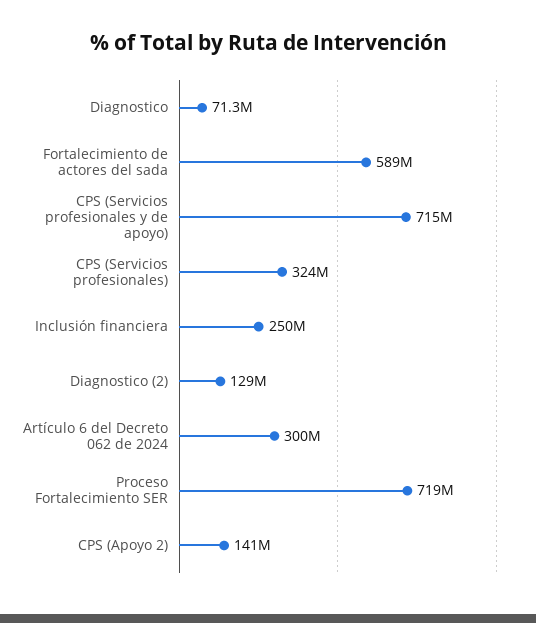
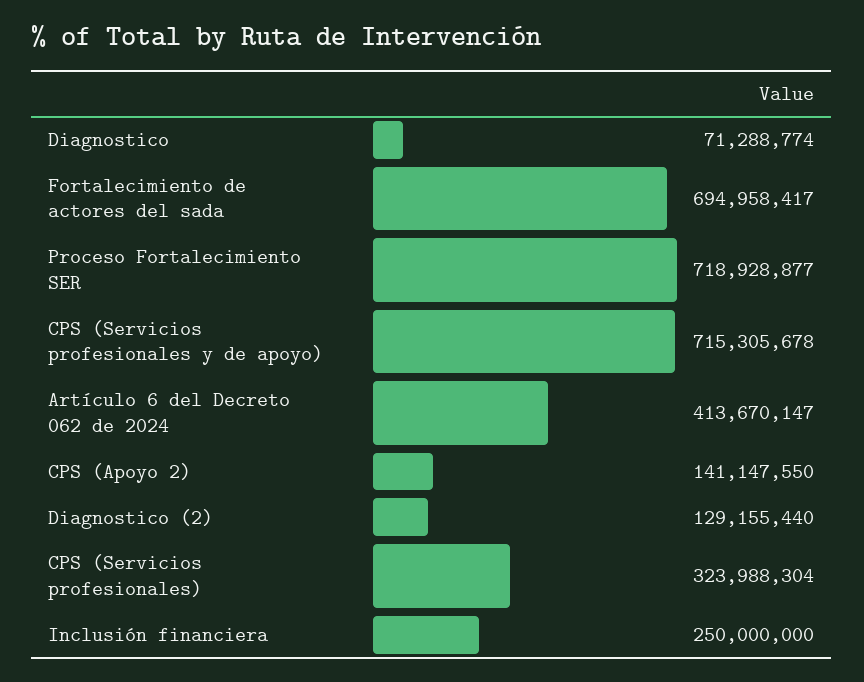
  {
    "Diagnostico": 71288774,
-   "Fortalecimiento de actores del sada": 589000000,
+   "Fortalecimiento de actores del sada": 694958417,
    "CPS (Servicios profesionales y de apoyo)": 715305678,
    "CPS (Servicios profesionales)": 323988304,
    "Inclusión financiera": 250000000,
    "Diagnostico (2)": 129155440,
-   "Artículo 6 del Decreto 062 de 2024": 300000000,
+   "Artículo 6 del Decreto 062 de 2024": 413670147,
    "Proceso Fortalecimiento SER": 718928877,
    "CPS (Apoyo 2)": 141147550
  }

